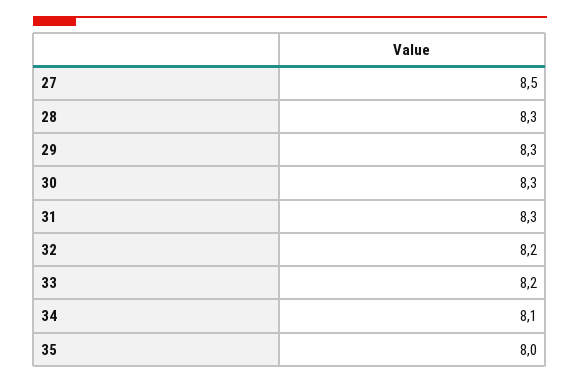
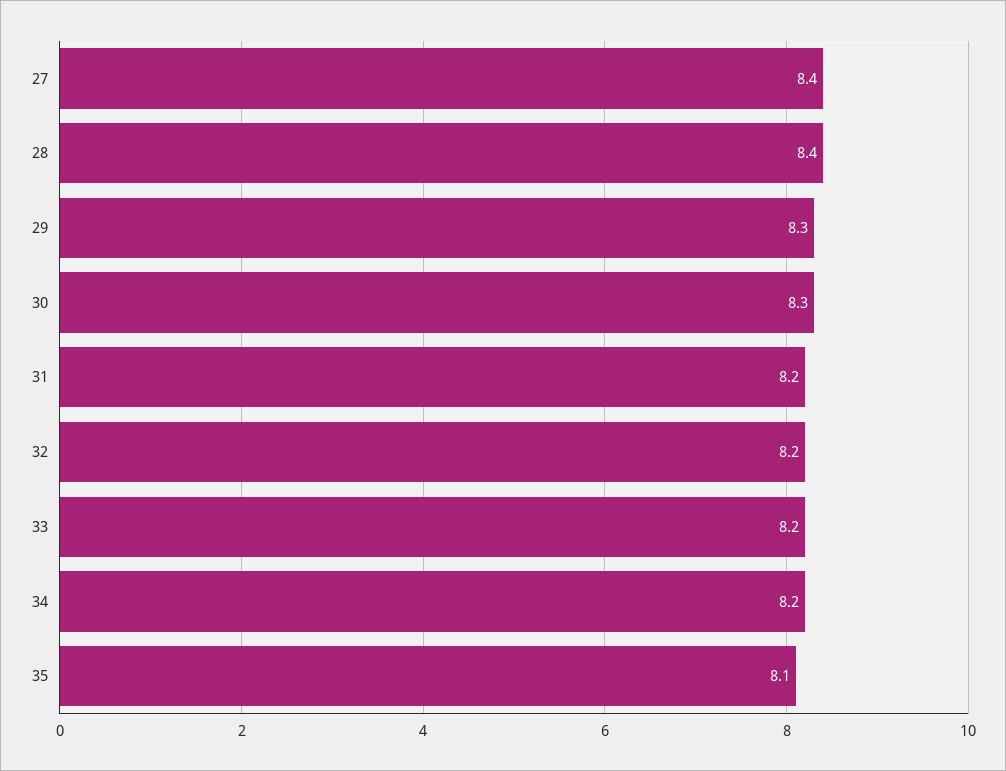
  {
-   "27": 8.5,
+   "27": 8.4,
-   "28": 8.3,
+   "28": 8.4,
    "29": 8.3,
    "30": 8.3,
-   "31": 8.3,
+   "31": 8.2,
    "32": 8.2,
    "33": 8.2,
-   "34": 8.1,
+   "34": 8.2,
-   "35": 8
+   "35": 8.1
  }

